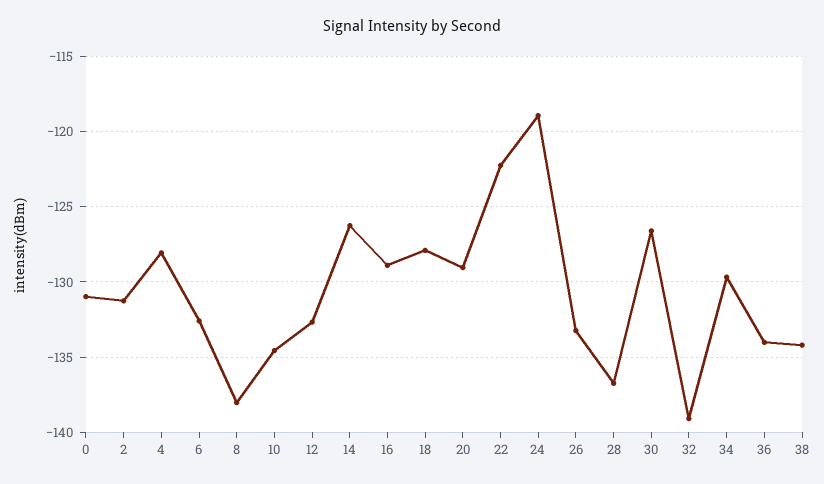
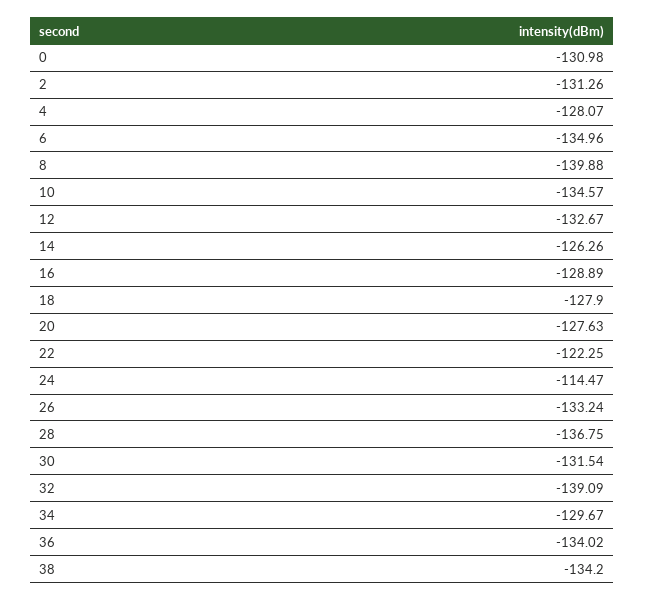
  {
    "0": -130.98,
    "2": -131.26,
    "4": -128.07,
-   "6": -132.5,
+   "6": -134.96,
-   "8": -138,
+   "8": -139.88,
    "10": -134.57,
    "12": -132.67,
    "14": -126.26,
    "16": -128.89,
    "18": -127.9,
-   "20": -129,
+   "20": -127.63,
    "22": -122.25,
-   "24": -119,
+   "24": -114.47,
    "26": -133.24,
    "28": -136.75,
-   "30": -126.5,
+   "30": -131.54,
    "32": -139.09,
    "34": -129.67,
    "36": -134.02,
    "38": -134.2
  }

